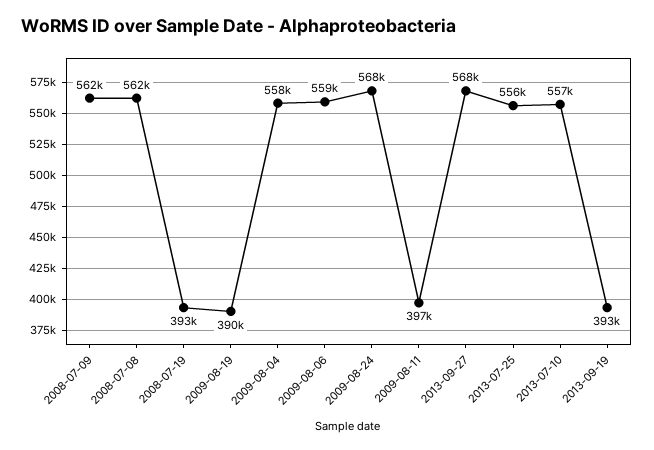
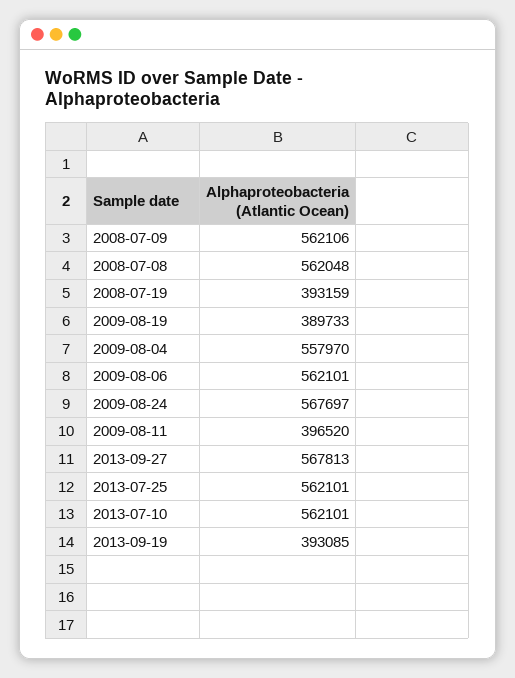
  {
    "2008-07-09": 562106,
    "2008-07-08": 562048,
    "2008-07-19": 393159,
    "2009-08-19": 389733,
    "2009-08-04": 557970,
-   "2009-08-06": 559000,
+   "2009-08-06": 562101,
    "2009-08-24": 567697,
    "2009-08-11": 396520,
    "2013-09-27": 567813,
-   "2013-07-25": 556000,
+   "2013-07-25": 562101,
-   "2013-07-10": 557000,
+   "2013-07-10": 562101,
    "2013-09-19": 393085
  }

